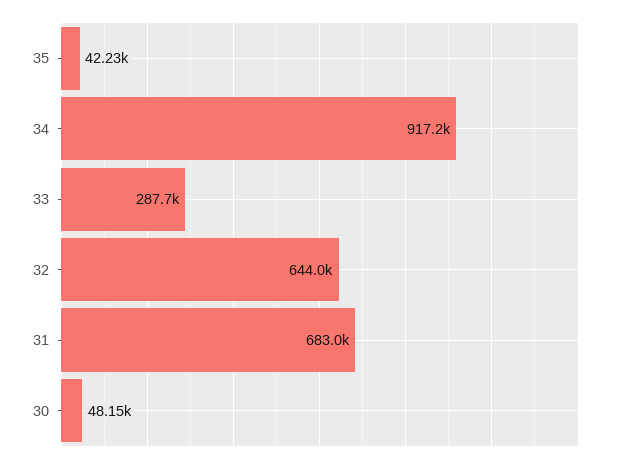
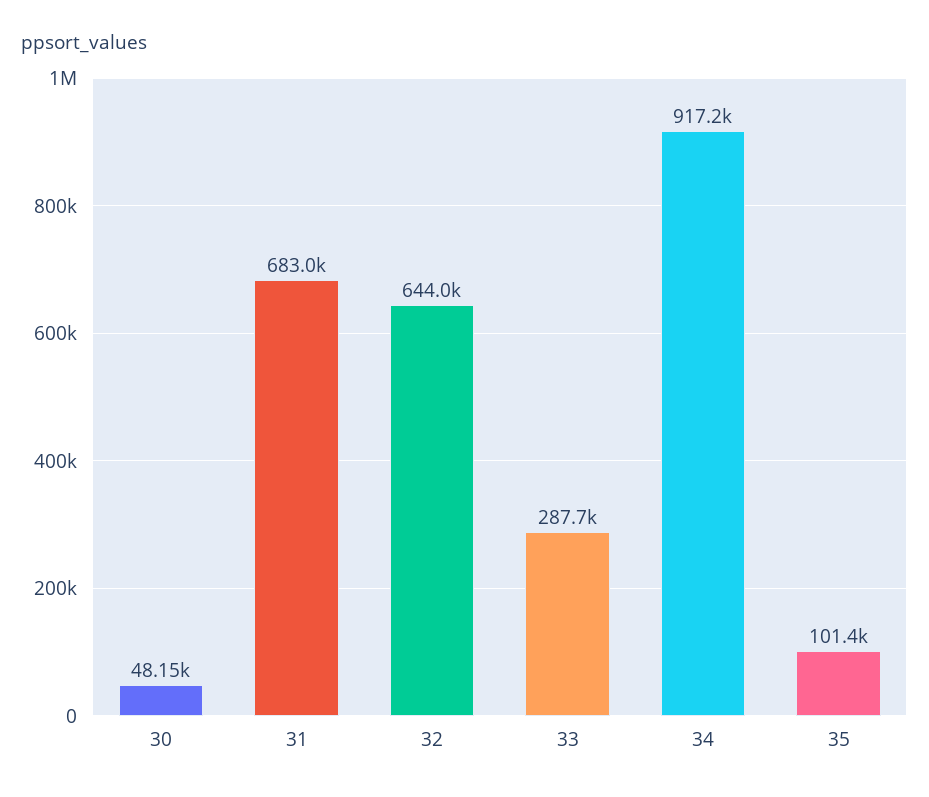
  {
-   "35": 42230,
+   "35": 101400,
    "34": 917200,
    "33": 287700,
    "32": 644000,
    "31": 683000,
    "30": 48150
  }

